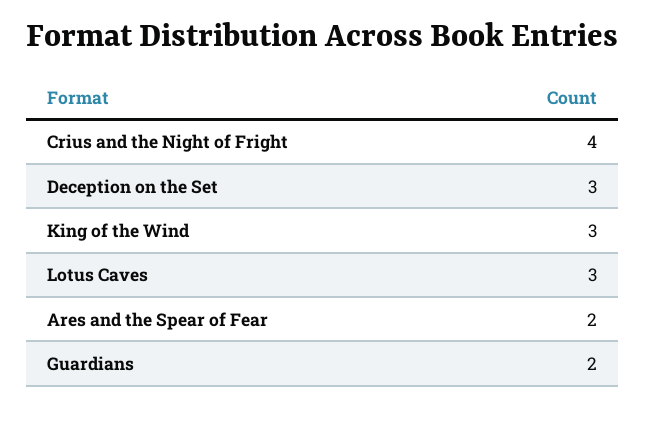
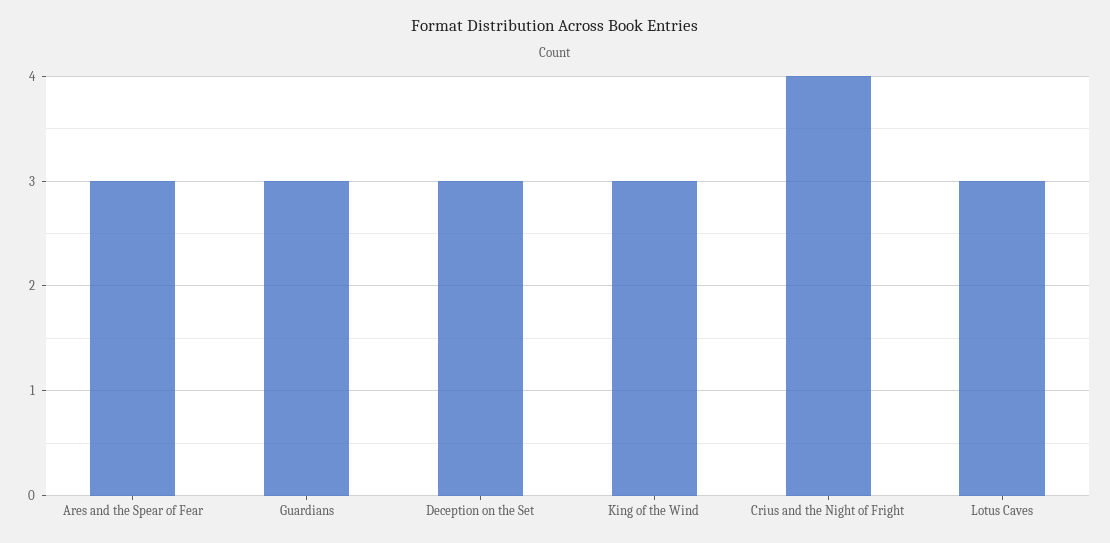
  {
    "Crius and the Night of Fright": 4,
    "Deception on the Set": 3,
    "King of the Wind": 3,
    "Lotus Caves": 3,
-   "Ares and the Spear of Fear": 2,
+   "Ares and the Spear of Fear": 3,
-   "Guardians": 2
+   "Guardians": 3
  }

